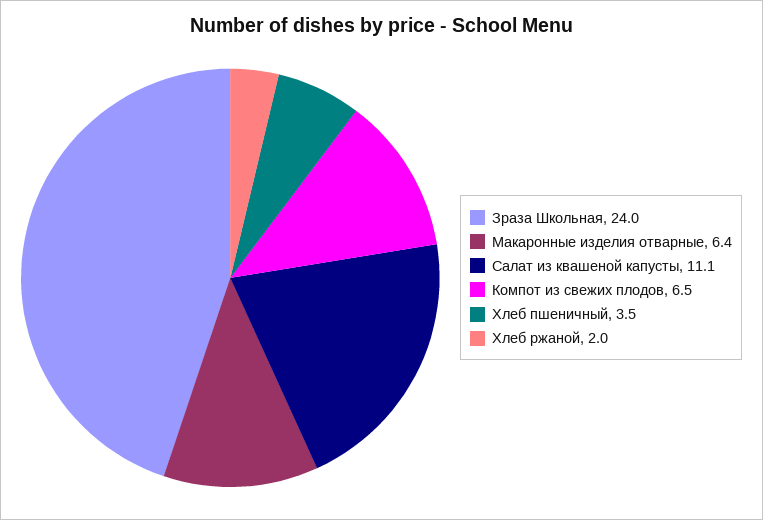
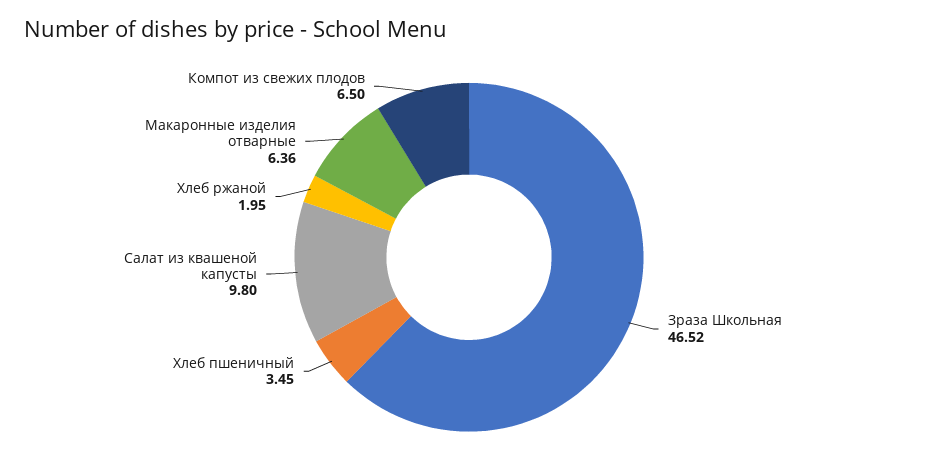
  {
-   "Зраза Школьная": 24,
+   "Зраза Школьная": 46.52,
    "Макаронные изделия отварные": 6.36,
-   "Салат из квашеной капусты": 11.1,
+   "Салат из квашеной капусты": 9.8,
    "Компот из свежих плодов": 6.5,
    "Хлеб пшеничный": 3.45,
    "Хлеб ржаной": 1.95
  }

